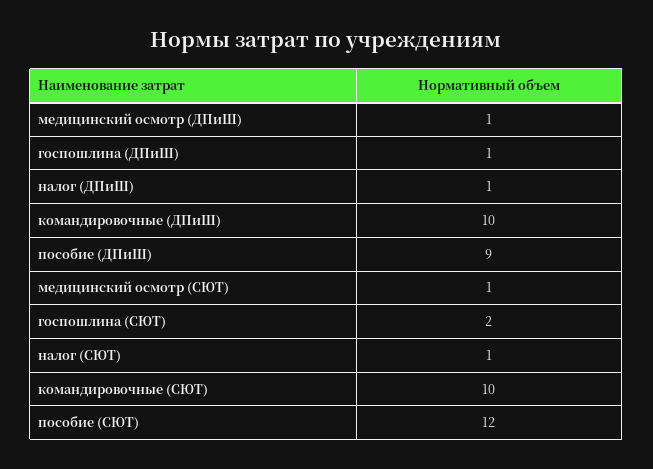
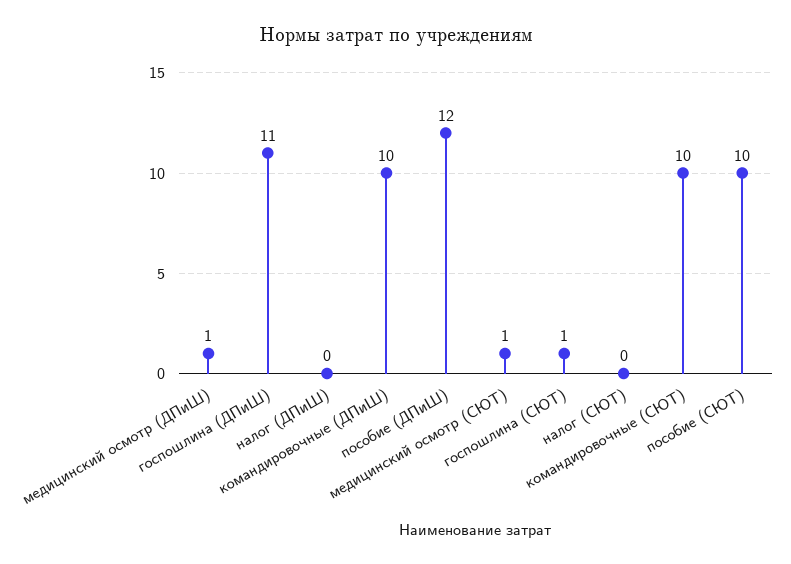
  {
    "медицинский осмотр (ДПиШ)": 1,
-   "госпошлина (ДПиШ)": 1,
+   "госпошлина (ДПиШ)": 11,
-   "налог (ДПиШ)": 1,
+   "налог (ДПиШ)": 0,
    "командировочные (ДПиШ)": 10,
-   "пособие (ДПиШ)": 9,
+   "пособие (ДПиШ)": 12,
    "медицинский осмотр (СЮТ)": 1,
-   "госпошлина (СЮТ)": 2,
+   "госпошлина (СЮТ)": 1,
-   "налог (СЮТ)": 1,
+   "налог (СЮТ)": 0,
    "командировочные (СЮТ)": 10,
-   "пособие (СЮТ)": 12
+   "пособие (СЮТ)": 10
  }

